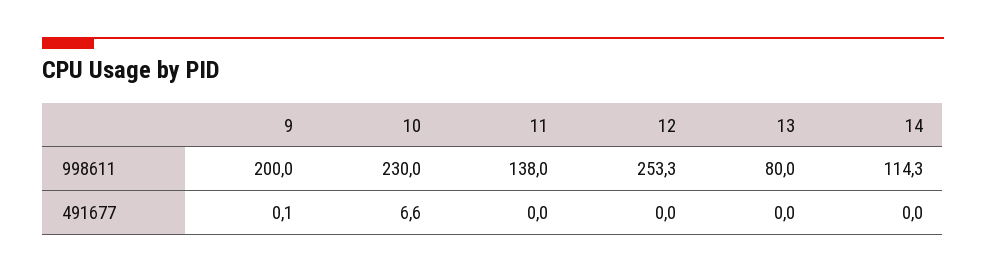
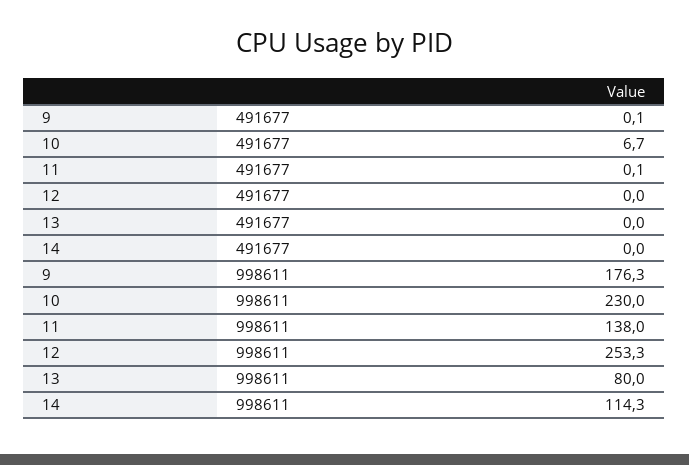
  {
    "9": {
-     "998611": 200,
+     "998611": 176.3,
      "491677": 0.1
    },
    "10": {
      "998611": 230,
-     "491677": 6.6
+     "491677": 6.7
    },
    "11": {
      "998611": 138,
-     "491677": 0
+     "491677": 0.1
    },
    "12": {
      "998611": 253.3,
      "491677": 0
    },
    "13": {
      "998611": 80,
      "491677": 0
    },
    "14": {
      "998611": 114.3,
      "491677": 0
    }
  }

